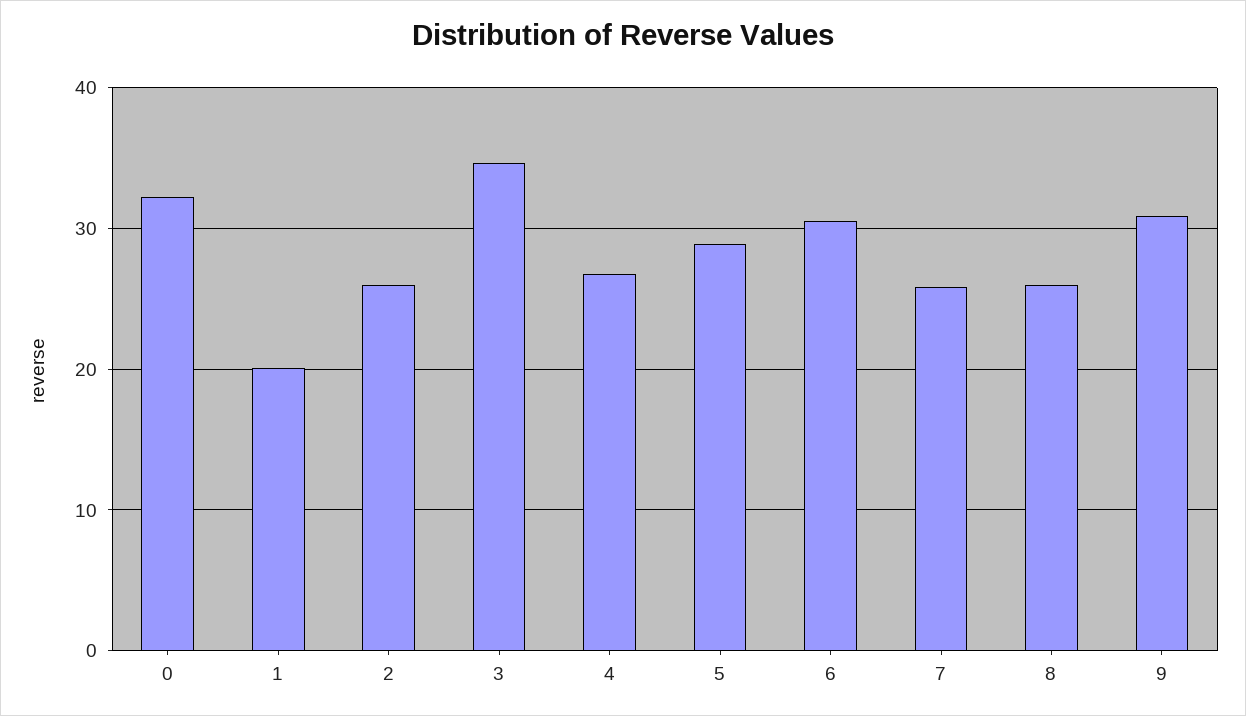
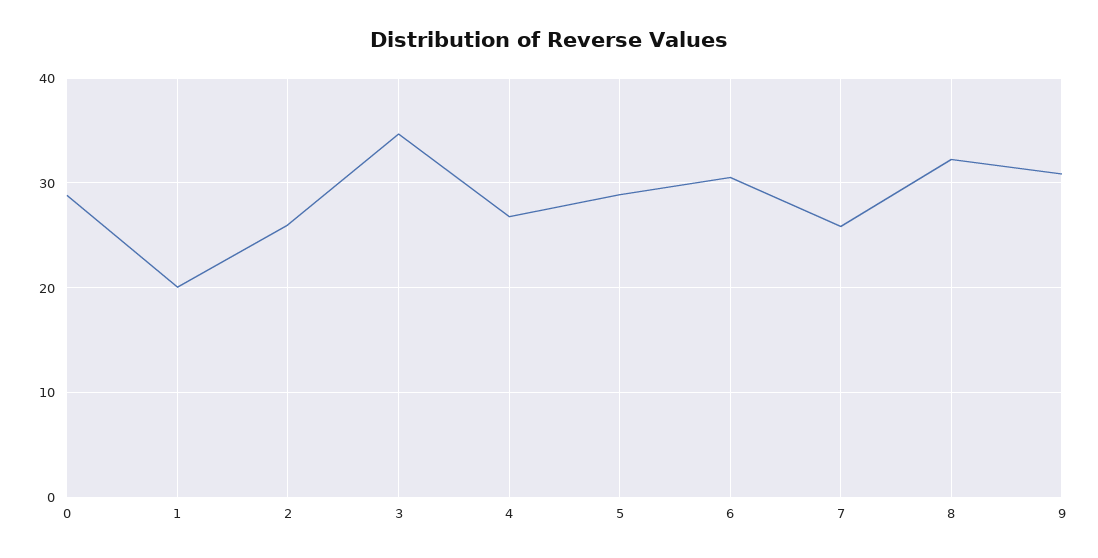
  {
-   "0": 32,
+   "0": 29,
    "1": 20,
    "2": 26,
    "3": 35,
    "4": 27,
    "5": 29,
    "6": 31,
    "7": 26,
-   "8": 26,
+   "8": 32,
    "9": 31
  }

